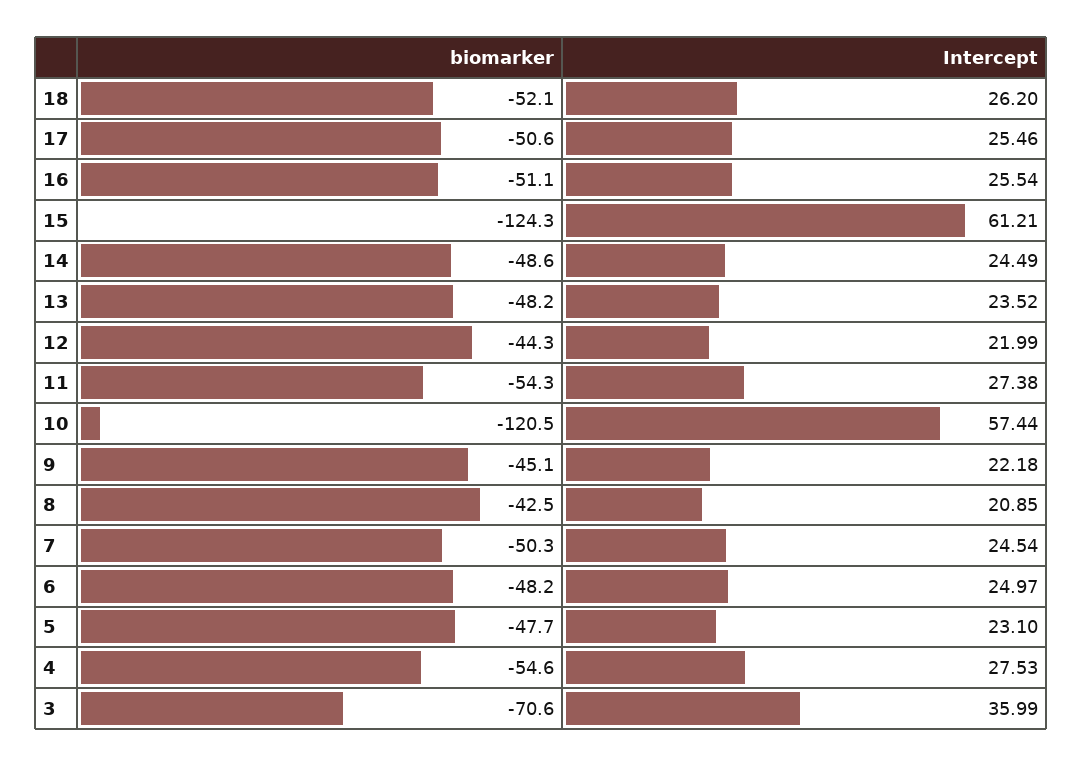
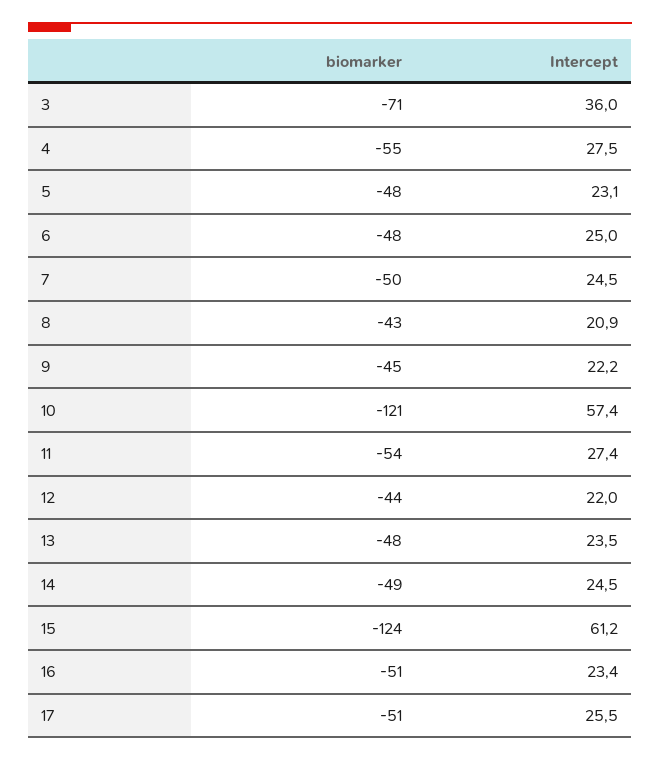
  {
    "biomarker": {
-     "18": -52.1,
      "17": -50.6,
      "16": -51.1,
      "15": -124.3,
      "14": -48.6,
      "13": -48.2,
      "12": -44.3,
      "11": -54.3,
      "10": -120.5,
      "9": -45.1,
      "8": -42.5,
      "7": -50.3,
      "6": -48.2,
      "5": -47.7,
      "4": -54.6,
      "3": -70.6
    },
    "Intercept": {
-     "18": 26.2,
      "17": 25.46,
-     "16": 25.54,
+     "16": 23.4,
      "15": 61.21,
      "14": 24.49,
      "13": 23.52,
      "12": 21.99,
      "11": 27.38,
      "10": 57.44,
      "9": 22.18,
      "8": 20.85,
      "7": 24.54,
      "6": 24.97,
      "5": 23.1,
      "4": 27.53,
      "3": 35.99
    }
  }

